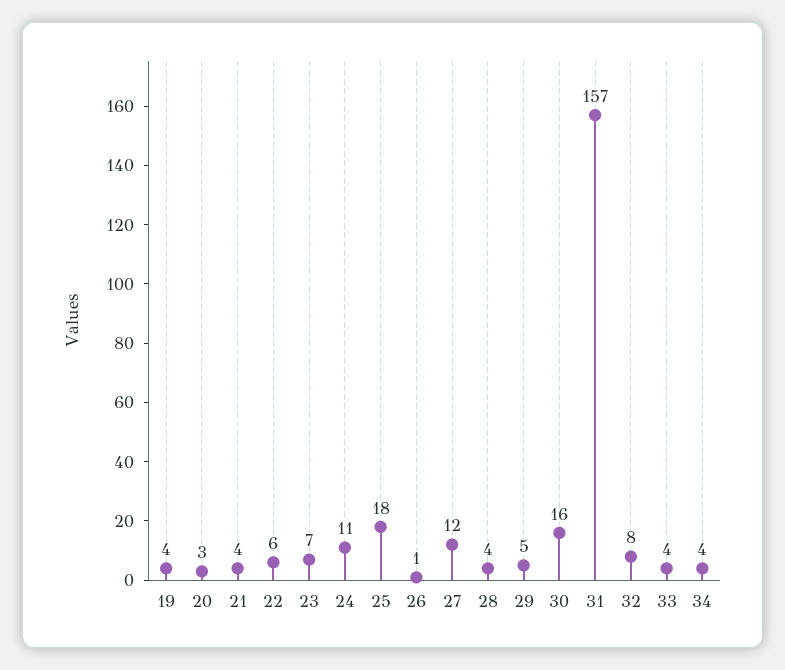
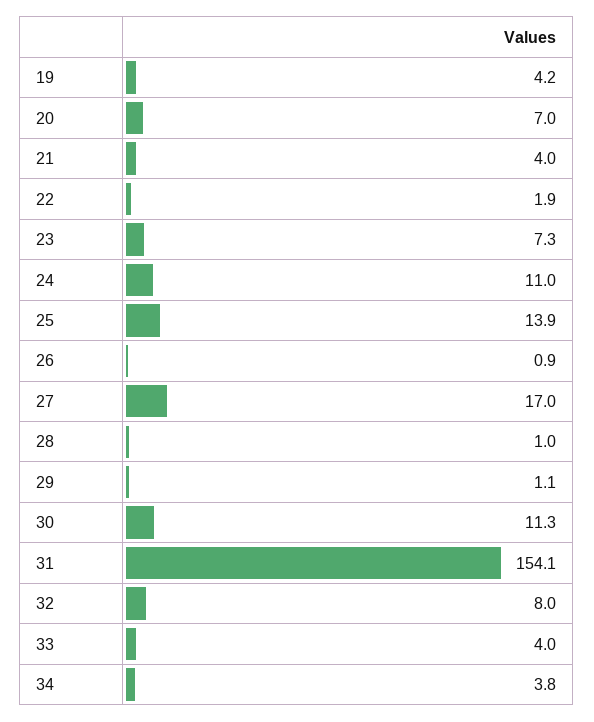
  {
    "19": 4.2,
-   "20": 3,
+   "20": 7,
    "21": 4,
-   "22": 6,
+   "22": 1.9,
    "23": 7.3,
    "24": 11,
-   "25": 18,
+   "25": 13.9,
    "26": 0.9,
-   "27": 12,
+   "27": 17,
-   "28": 4,
+   "28": 1,
-   "29": 5,
+   "29": 1.1,
-   "30": 16,
+   "30": 11.3,
-   "31": 157,
+   "31": 154.1,
    "32": 8,
    "33": 4,
    "34": 3.8
  }

